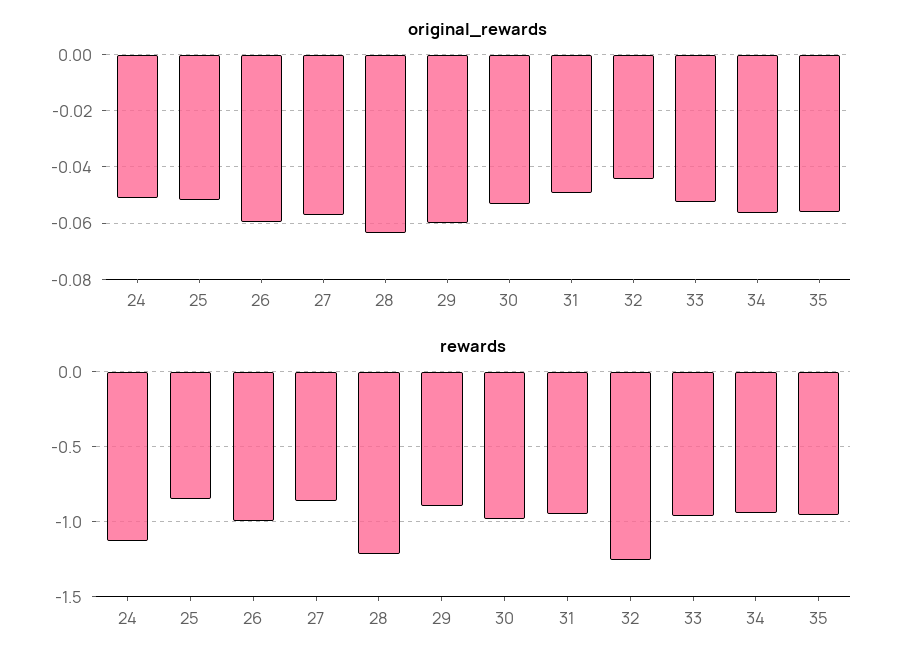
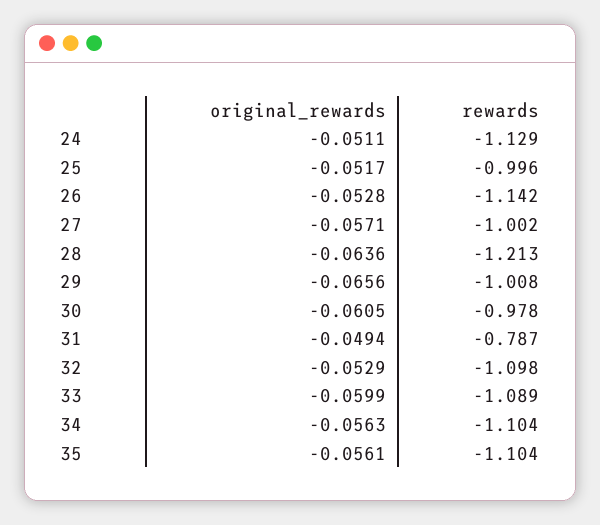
  {
    "original_rewards": {
      "24": -0.0511,
      "25": -0.0517,
-     "26": -0.06,
+     "26": -0.0528,
      "27": -0.0571,
      "28": -0.0636,
-     "29": -0.06,
+     "29": -0.0656,
-     "30": -0.0525,
+     "30": -0.0605,
      "31": -0.0494,
-     "32": -0.045,
+     "32": -0.0529,
-     "33": -0.0525,
+     "33": -0.0599,
      "34": -0.0563,
      "35": -0.0561
    },
    "rewards": {
      "24": -1.129,
-     "25": -0.85,
+     "25": -0.996,
-     "26": -1,
+     "26": -1.142,
-     "27": -0.85,
+     "27": -1.002,
      "28": -1.213,
-     "29": -0.9,
+     "29": -1.008,
      "30": -0.978,
-     "31": -0.95,
+     "31": -0.787,
-     "32": -1.25,
+     "32": -1.098,
-     "33": -0.95,
+     "33": -1.089,
-     "34": -0.95,
+     "34": -1.104,
-     "35": -0.95
+     "35": -1.104
    }
  }

